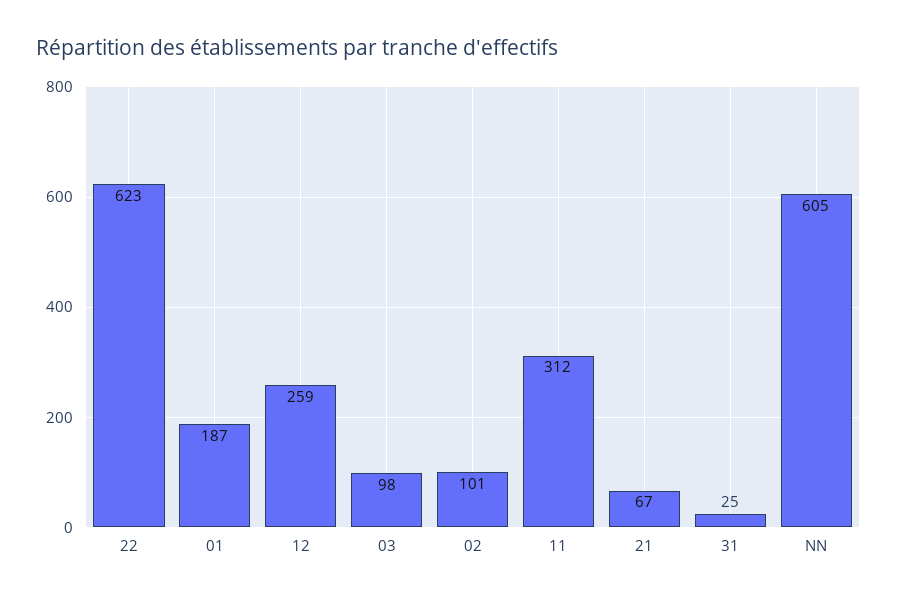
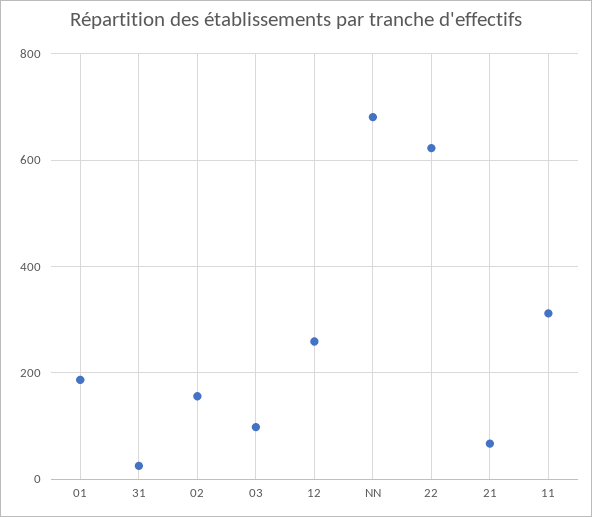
  {
    "22": 623,
    "01": 187,
    "12": 259,
    "03": 98,
-   "02": 101,
+   "02": 160,
    "11": 312,
    "21": 67,
    "31": 25,
-   "NN": 605
+   "NN": 680
  }

